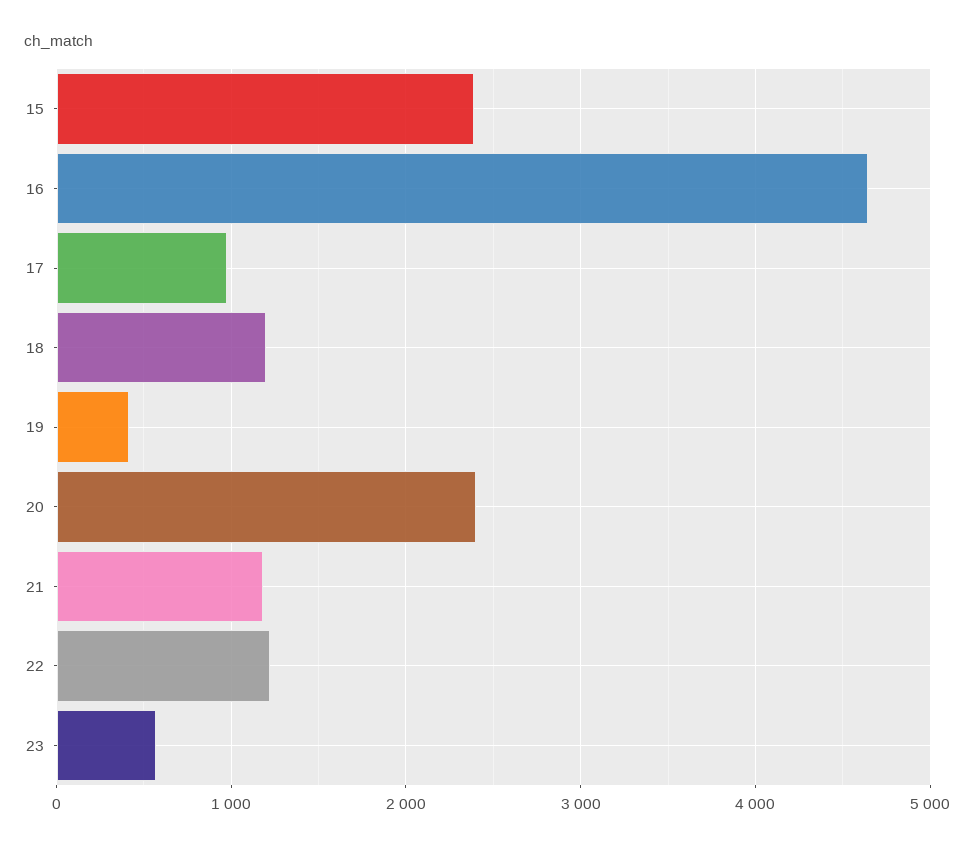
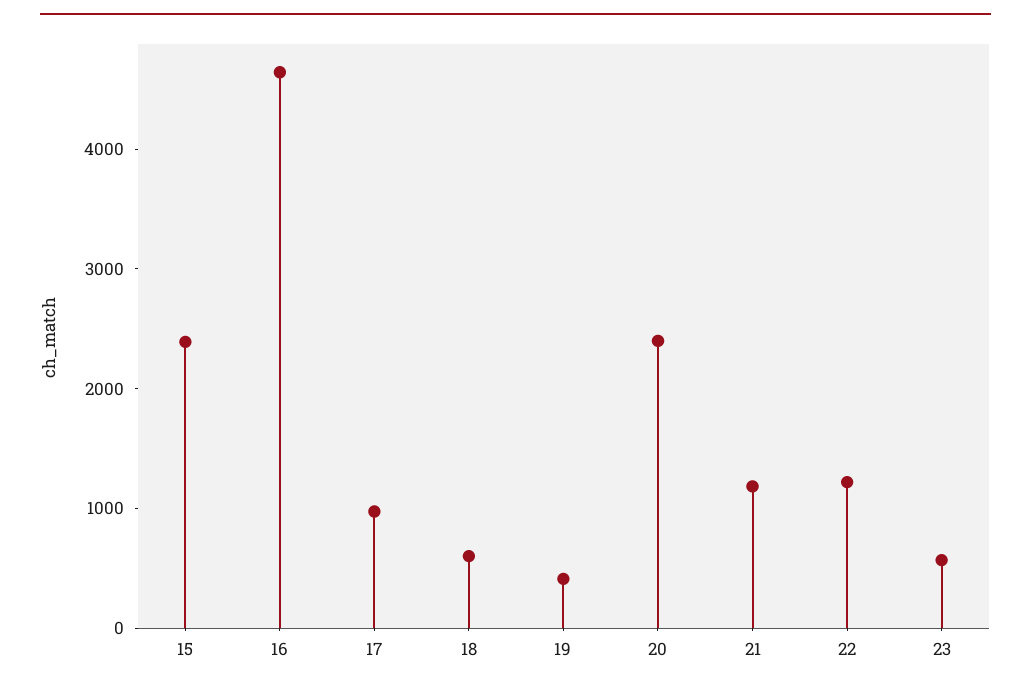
  {
    "15": 2400,
    "16": 4600,
    "17": 1000,
-   "18": 1200,
+   "18": 600,
    "19": 400,
    "20": 2400,
    "21": 1200,
    "22": 1200,
    "23": 600
  }

